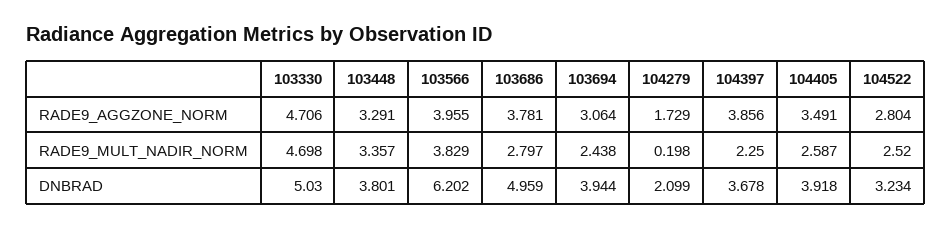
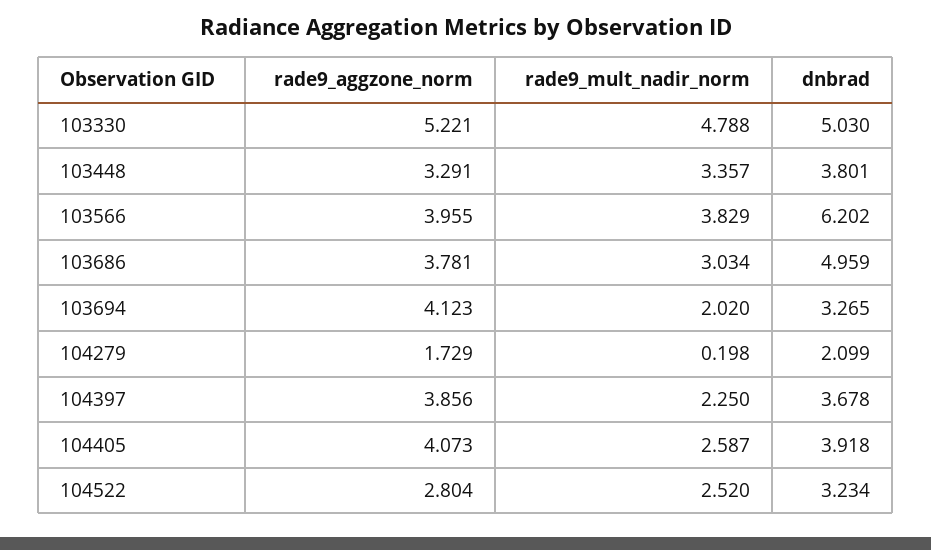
  {
    "103330": {
-     "RADE9_AGGZONE_NORM": 4.706,
+     "RADE9_AGGZONE_NORM": 5.221,
-     "RADE9_MULT_NADIR_NORM": 4.698,
+     "RADE9_MULT_NADIR_NORM": 4.788,
      "DNBRAD": 5.03
    },
    "103448": {
      "RADE9_AGGZONE_NORM": 3.291,
      "RADE9_MULT_NADIR_NORM": 3.357,
      "DNBRAD": 3.801
    },
    "103566": {
      "RADE9_AGGZONE_NORM": 3.955,
      "RADE9_MULT_NADIR_NORM": 3.829,
      "DNBRAD": 6.202
    },
    "103686": {
      "RADE9_AGGZONE_NORM": 3.781,
-     "RADE9_MULT_NADIR_NORM": 2.797,
+     "RADE9_MULT_NADIR_NORM": 3.034,
      "DNBRAD": 4.959
    },
    "103694": {
-     "RADE9_AGGZONE_NORM": 3.064,
+     "RADE9_AGGZONE_NORM": 4.123,
-     "RADE9_MULT_NADIR_NORM": 2.438,
+     "RADE9_MULT_NADIR_NORM": 2.02,
-     "DNBRAD": 3.944
+     "DNBRAD": 3.265
    },
    "104279": {
      "RADE9_AGGZONE_NORM": 1.729,
      "RADE9_MULT_NADIR_NORM": 0.198,
      "DNBRAD": 2.099
    },
    "104397": {
      "RADE9_AGGZONE_NORM": 3.856,
      "RADE9_MULT_NADIR_NORM": 2.25,
      "DNBRAD": 3.678
    },
    "104405": {
-     "RADE9_AGGZONE_NORM": 3.491,
+     "RADE9_AGGZONE_NORM": 4.073,
      "RADE9_MULT_NADIR_NORM": 2.587,
      "DNBRAD": 3.918
    },
    "104522": {
      "RADE9_AGGZONE_NORM": 2.804,
      "RADE9_MULT_NADIR_NORM": 2.52,
      "DNBRAD": 3.234
    }
  }

